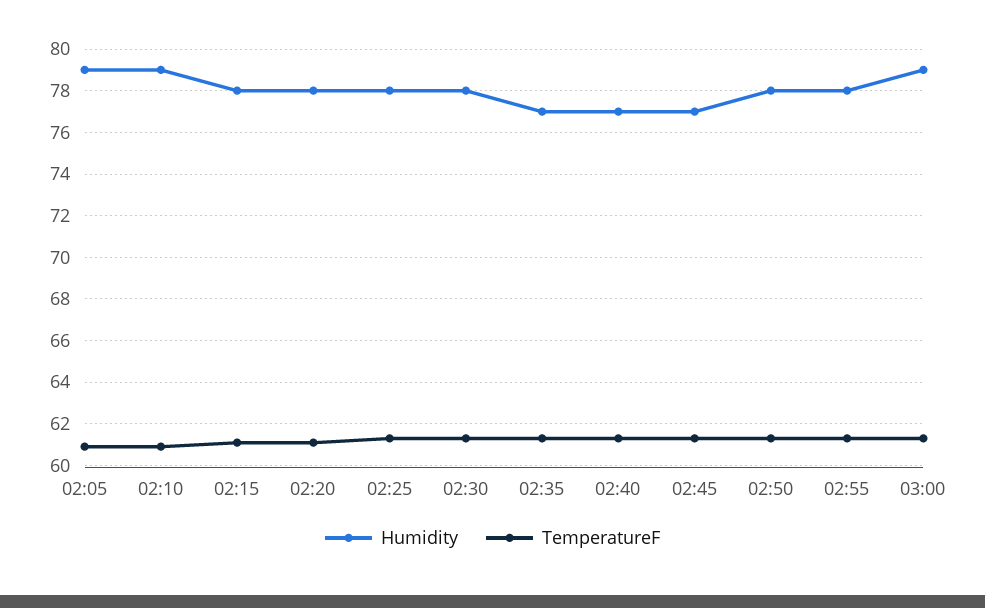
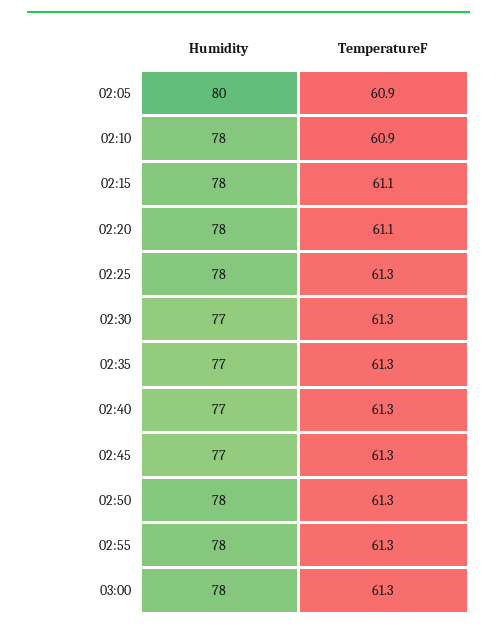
  {
    "Humidity": {
-     "02:05": 79,
+     "02:05": 80,
-     "02:10": 79,
+     "02:10": 78,
      "02:15": 78,
      "02:20": 78,
      "02:25": 78,
-     "02:30": 78,
+     "02:30": 77,
      "02:35": 77,
      "02:40": 77,
      "02:45": 77,
      "02:50": 78,
      "02:55": 78,
-     "03:00": 79
+     "03:00": 78
    },
    "TemperatureF": {
      "02:05": 60.9,
      "02:10": 60.9,
      "02:15": 61.1,
      "02:20": 61.1,
      "02:25": 61.3,
      "02:30": 61.3,
      "02:35": 61.3,
      "02:40": 61.3,
      "02:45": 61.3,
      "02:50": 61.3,
      "02:55": 61.3,
      "03:00": 61.3
    }
  }

